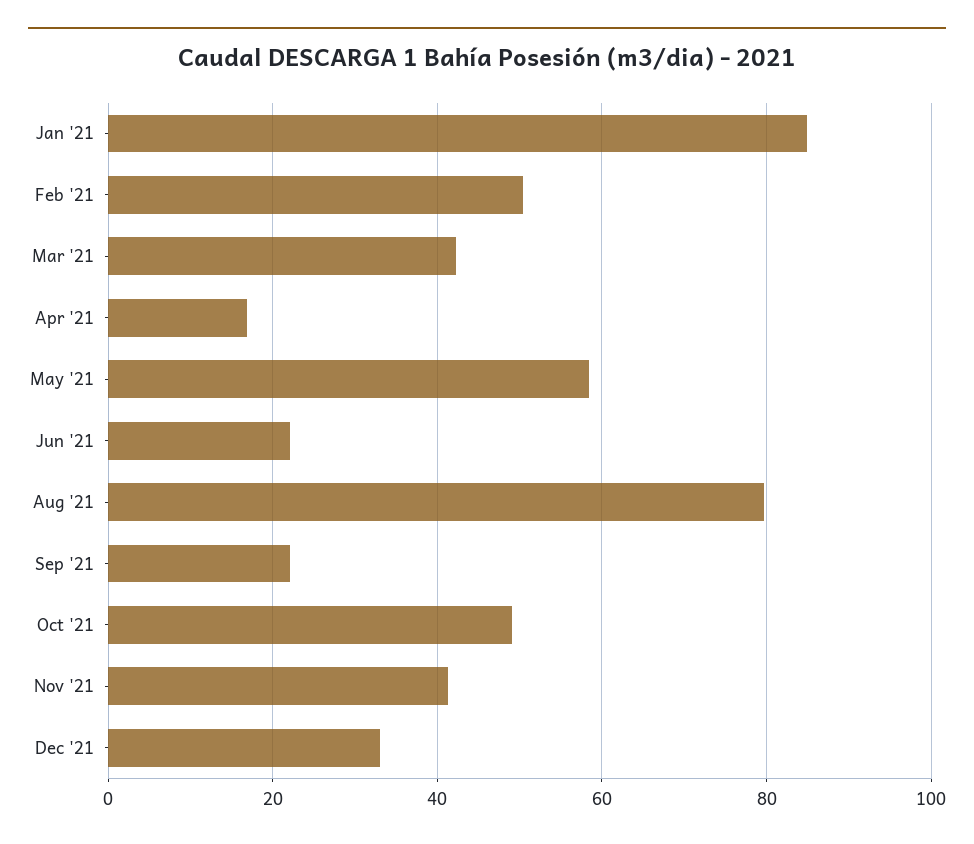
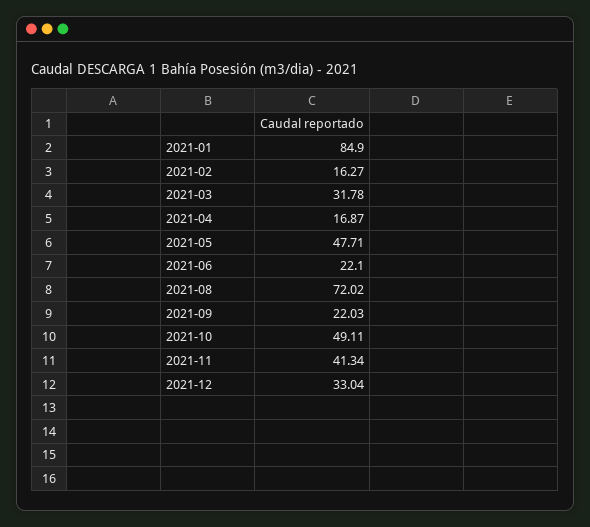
  {
    "Jan '21": 84.9,
-   "Feb '21": 50,
+   "Feb '21": 16.27,
-   "Mar '21": 42,
+   "Mar '21": 31.78,
    "Apr '21": 16.87,
-   "May '21": 58,
+   "May '21": 47.71,
    "Jun '21": 22.1,
-   "Aug '21": 80,
+   "Aug '21": 72.02,
    "Sep '21": 22.03,
    "Oct '21": 49.11,
    "Nov '21": 41.34,
    "Dec '21": 33.04
  }

